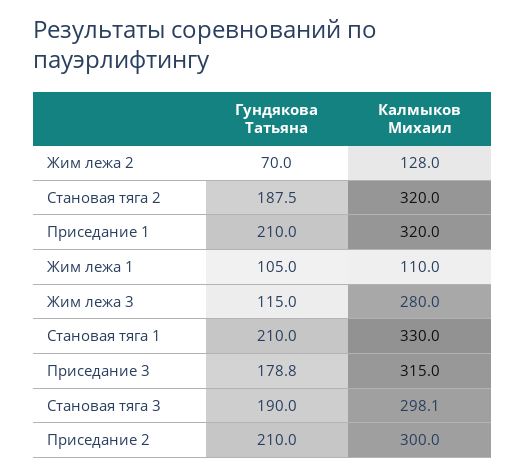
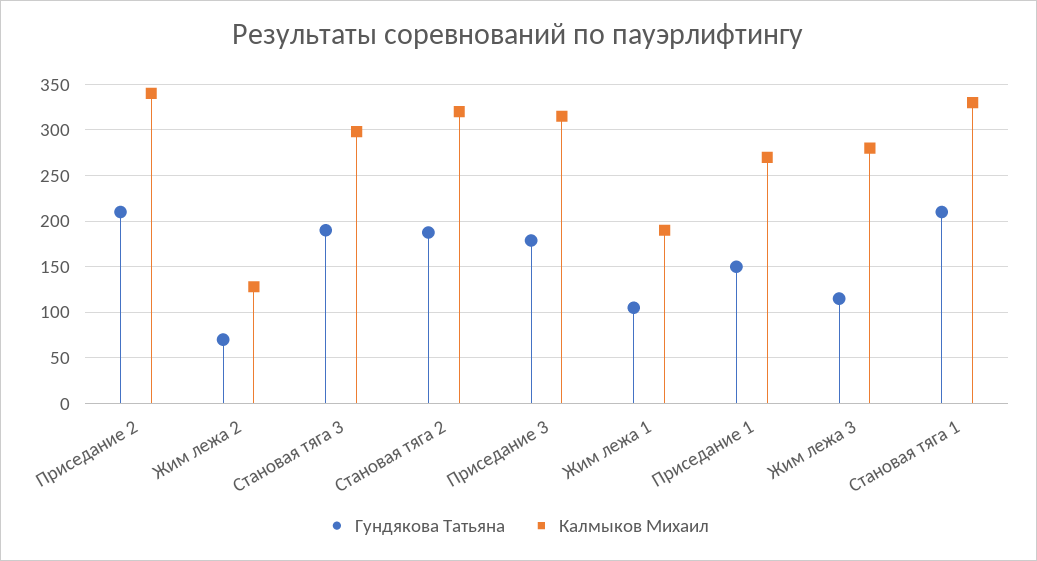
  {
    "Гундякова Татьяна": {
      "Жим лежа 2": 70,
      "Становая тяга 2": 187.5,
-     "Приседание 1": 210,
+     "Приседание 1": 150,
      "Жим лежа 1": 105,
      "Жим лежа 3": 115,
      "Становая тяга 1": 210,
      "Приседание 3": 178.8,
      "Становая тяга 3": 190,
      "Приседание 2": 210
    },
    "Калмыков Михаил": {
      "Жим лежа 2": 128,
      "Становая тяга 2": 320,
-     "Приседание 1": 320,
+     "Приседание 1": 270,
-     "Жим лежа 1": 110,
+     "Жим лежа 1": 190,
      "Жим лежа 3": 280,
      "Становая тяга 1": 330,
      "Приседание 3": 315,
      "Становая тяга 3": 298.1,
-     "Приседание 2": 300
+     "Приседание 2": 340
    }
  }

